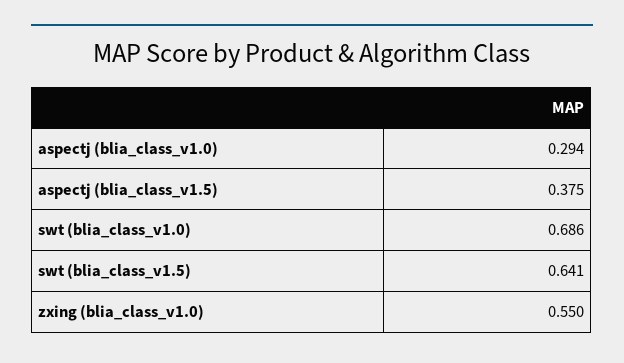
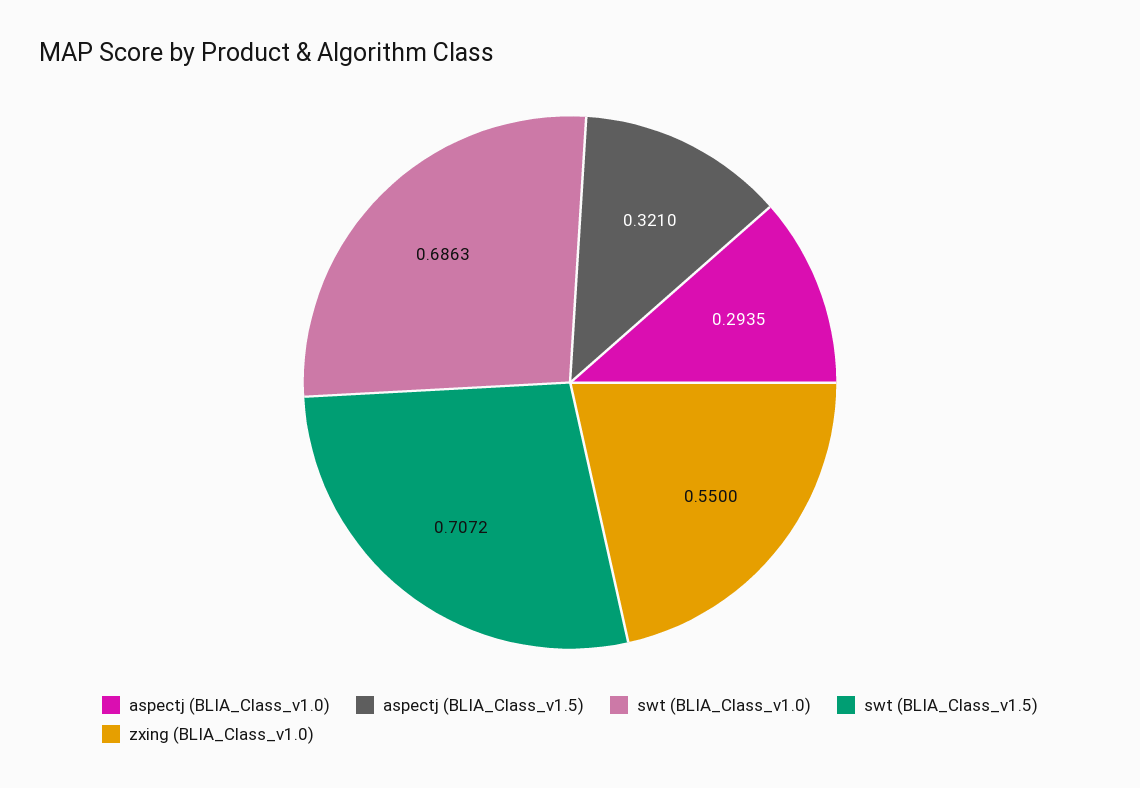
  {
    "aspectj (blia_class_v1.0)": 0.2935,
-   "aspectj (blia_class_v1.5)": 0.375,
+   "aspectj (blia_class_v1.5)": 0.321,
    "swt (blia_class_v1.0)": 0.6863,
-   "swt (blia_class_v1.5)": 0.641,
+   "swt (blia_class_v1.5)": 0.7072,
    "zxing (blia_class_v1.0)": 0.55
  }

